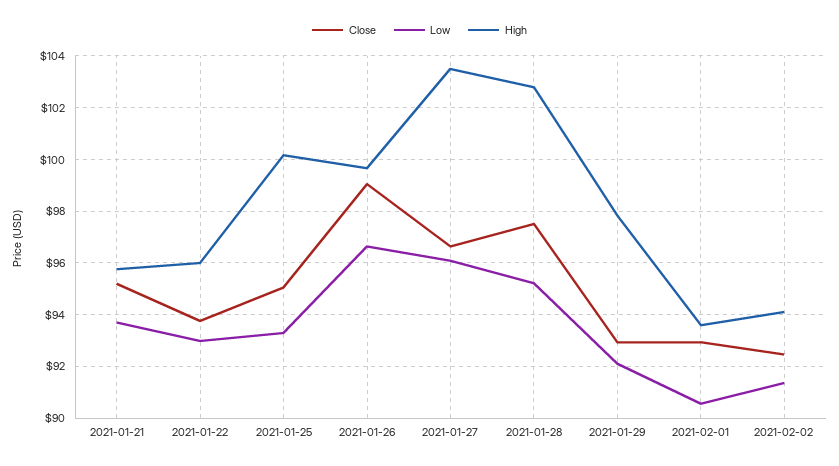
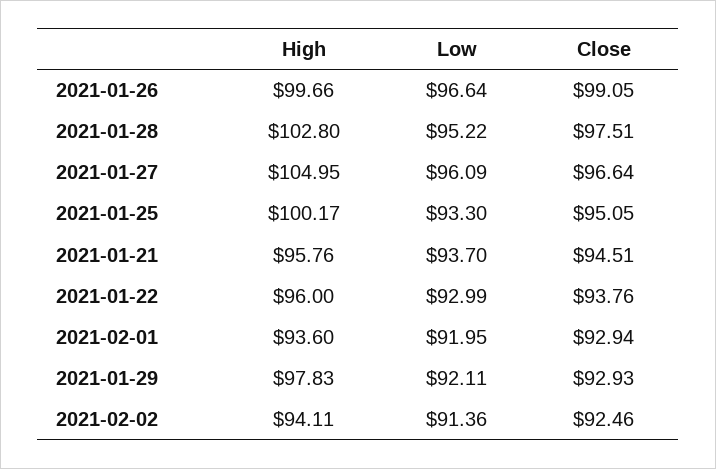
  {
    "Close": {
-     "2021-01-21": 95.25,
+     "2021-01-21": 94.51,
      "2021-01-22": 93.76,
      "2021-01-25": 95.05,
      "2021-01-26": 99.05,
      "2021-01-27": 96.64,
      "2021-01-28": 97.51,
      "2021-01-29": 92.93,
      "2021-02-01": 92.94,
      "2021-02-02": 92.46
    },
    "Low": {
      "2021-01-21": 93.7,
      "2021-01-22": 92.99,
      "2021-01-25": 93.3,
      "2021-01-26": 96.64,
      "2021-01-27": 96.09,
      "2021-01-28": 95.22,
      "2021-01-29": 92.11,
-     "2021-02-01": 90.5,
+     "2021-02-01": 91.95,
      "2021-02-02": 91.36
    },
    "High": {
      "2021-01-21": 95.76,
      "2021-01-22": 96,
      "2021-01-25": 100.17,
      "2021-01-26": 99.66,
-     "2021-01-27": 103.5,
+     "2021-01-27": 104.95,
      "2021-01-28": 102.8,
      "2021-01-29": 97.83,
      "2021-02-01": 93.6,
      "2021-02-02": 94.11
    }
  }

